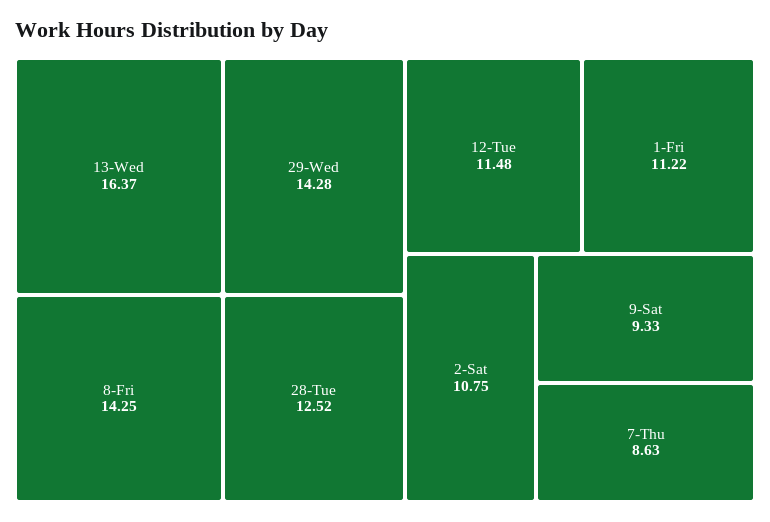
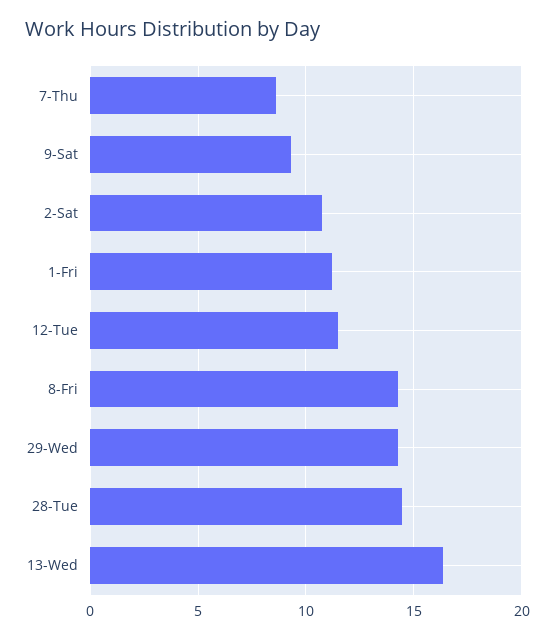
  {
    "13-Wed": 16.37,
    "29-Wed": 14.28,
    "8-Fri": 14.25,
-   "28-Tue": 12.52,
+   "28-Tue": 14.5,
    "12-Tue": 11.48,
    "1-Fri": 11.22,
    "2-Sat": 10.75,
    "9-Sat": 9.33,
    "7-Thu": 8.63
  }

